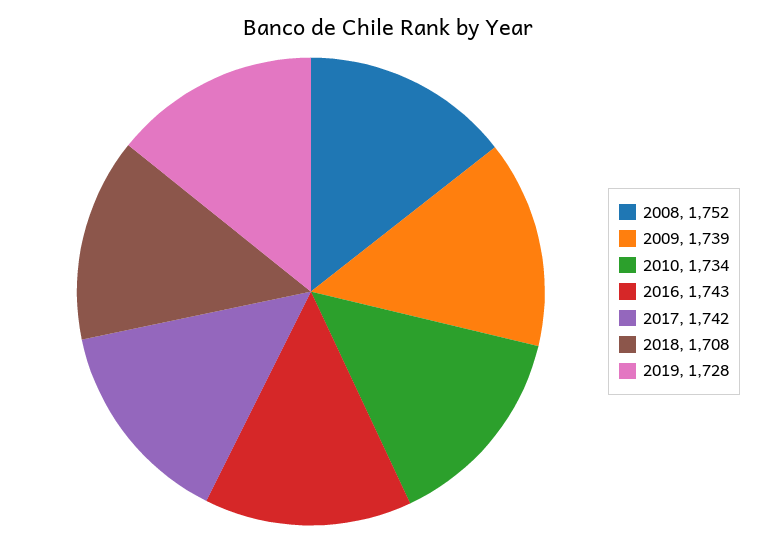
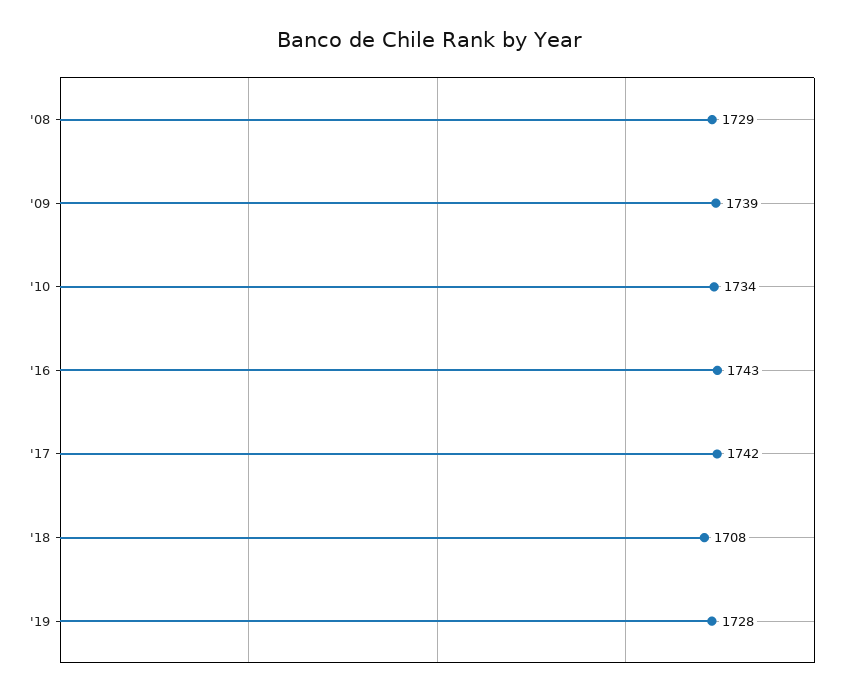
  {
-   "2008": 1752,
+   "2008": 1729,
    "2009": 1739,
    "2010": 1734,
    "2016": 1743,
    "2017": 1742,
    "2018": 1708,
    "2019": 1728
  }

